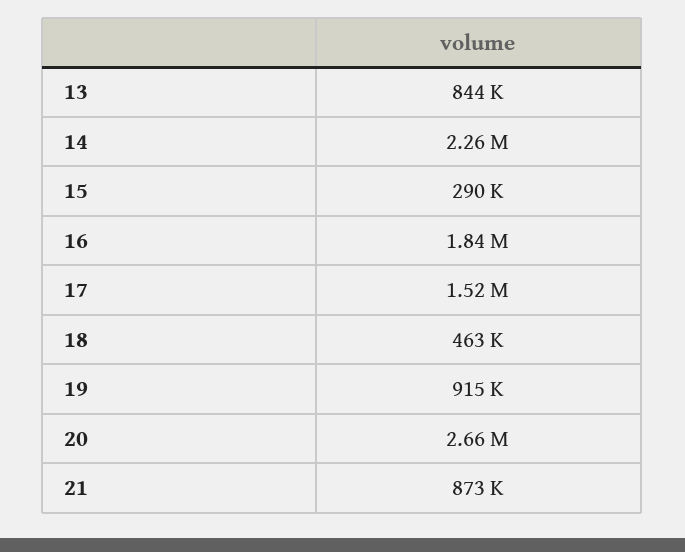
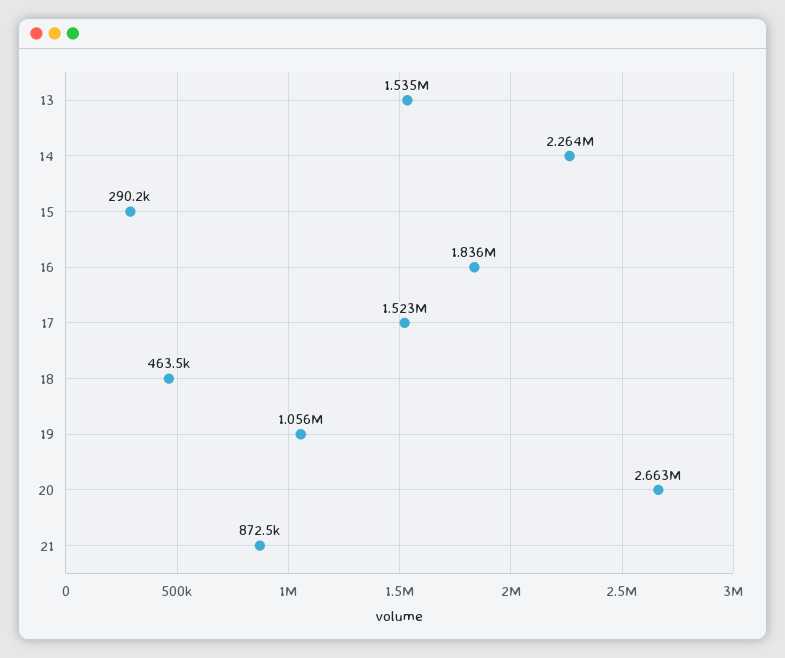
  {
-   "13": 844000,
+   "13": 1535000,
    "14": 2264000,
    "15": 290200,
    "16": 1836000,
    "17": 1523000,
    "18": 463500,
-   "19": 915000,
+   "19": 1056000,
    "20": 2663000,
    "21": 872500
  }

